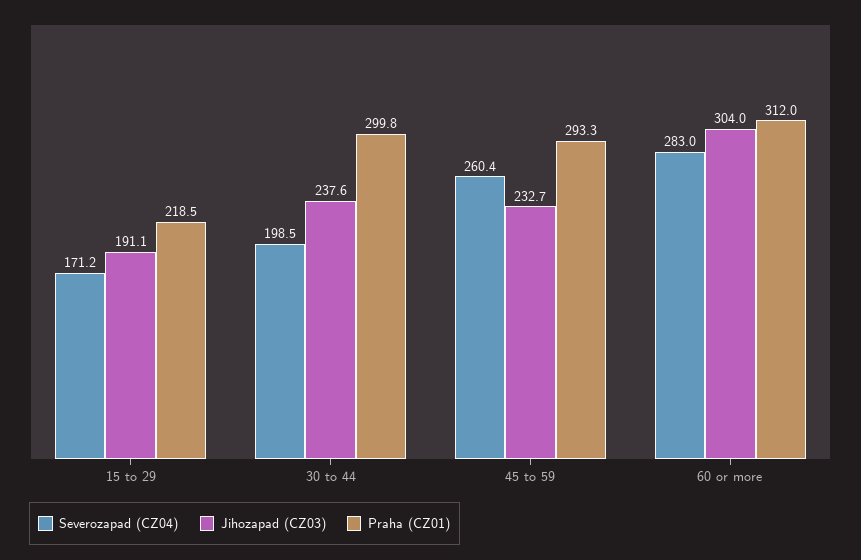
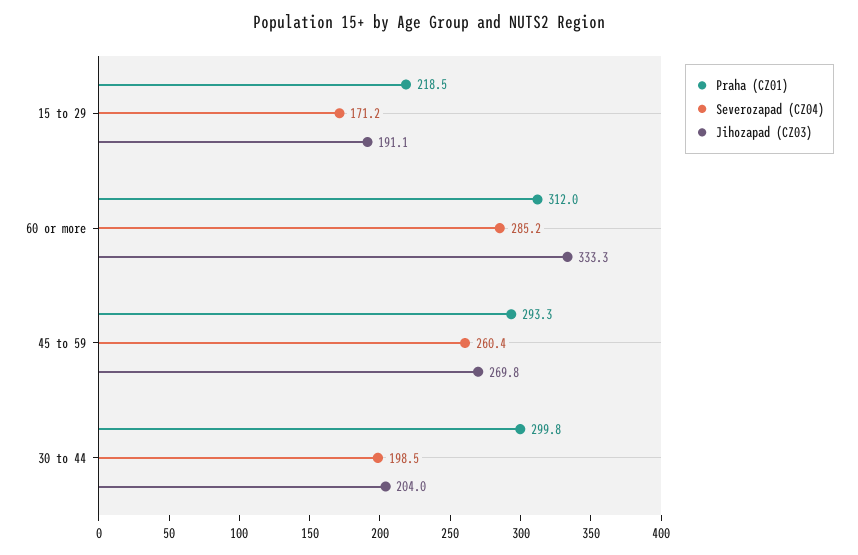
  {
    "Severozapad (CZ04)": {
      "15 to 29": 171.2,
      "30 to 44": 198.5,
      "45 to 59": 260.4,
-     "60 or more": 283
+     "60 or more": 285.2
    },
    "Jihozapad (CZ03)": {
      "15 to 29": 191.1,
-     "30 to 44": 237.6,
+     "30 to 44": 204,
-     "45 to 59": 232.7,
+     "45 to 59": 269.8,
-     "60 or more": 304
+     "60 or more": 333.3
    },
    "Praha (CZ01)": {
      "15 to 29": 218.5,
      "30 to 44": 299.8,
      "45 to 59": 293.3,
      "60 or more": 312
    }
  }

